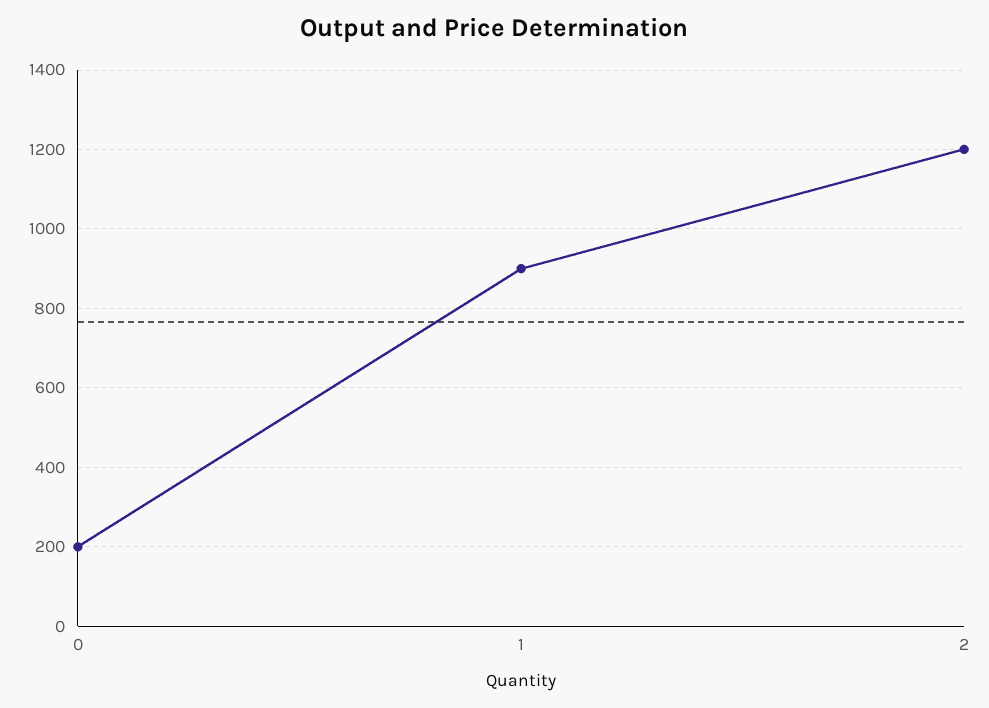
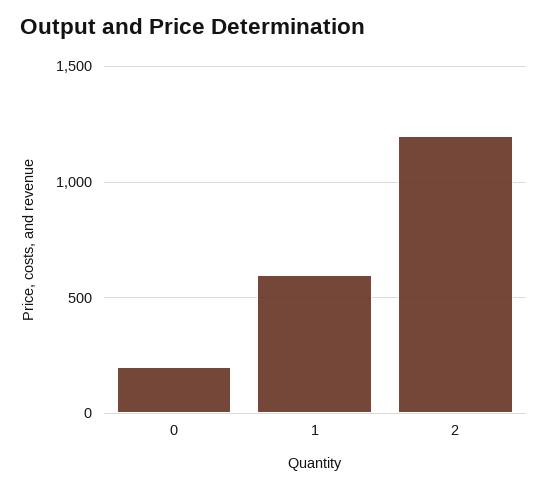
  {
    "0": 200,
-   "1": 900,
+   "1": 600,
    "2": 1200
  }

